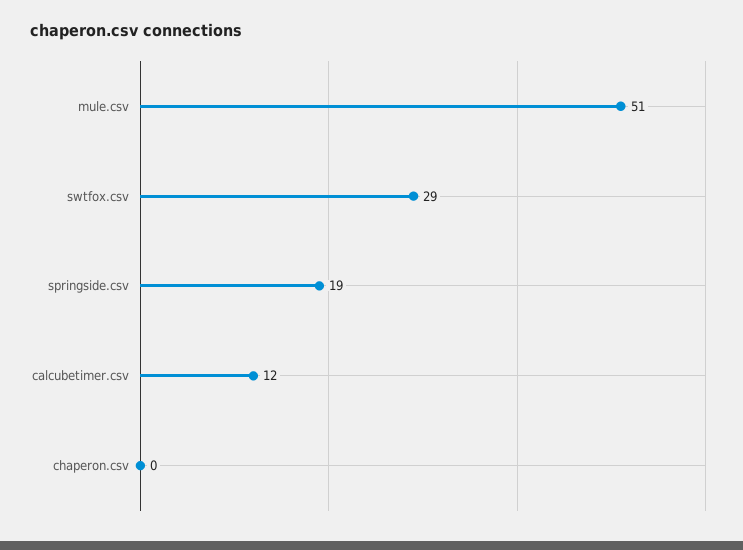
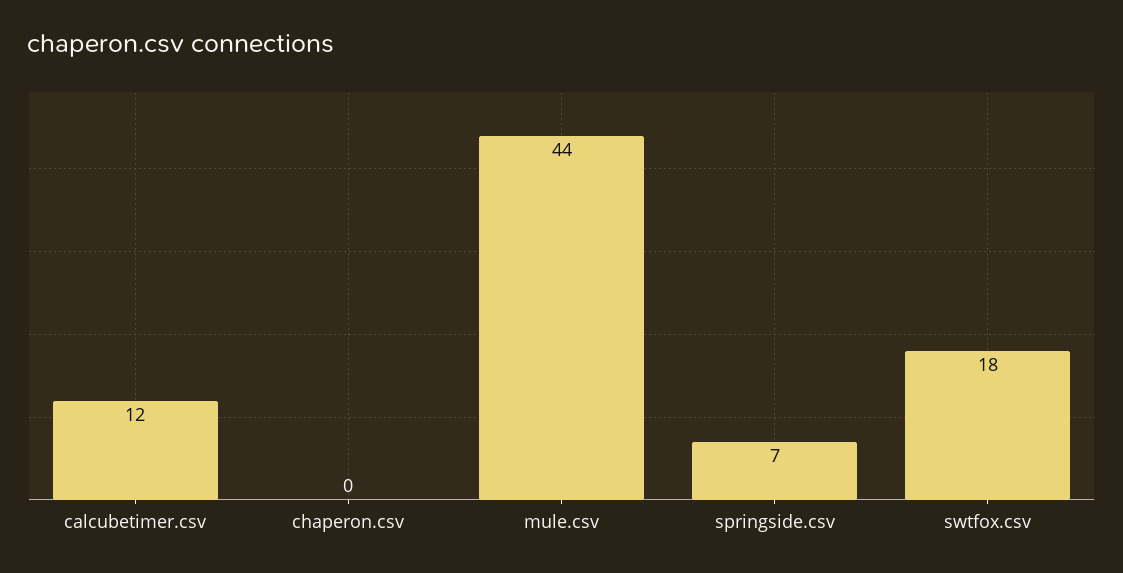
  {
-   "mule.csv": 51,
+   "mule.csv": 44,
-   "swtfox.csv": 29,
+   "swtfox.csv": 18,
-   "springside.csv": 19,
+   "springside.csv": 7,
    "calcubetimer.csv": 12,
    "chaperon.csv": 0
  }

